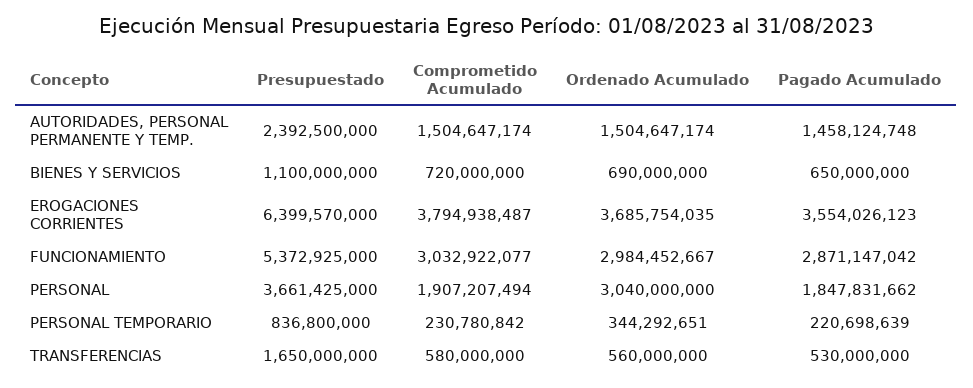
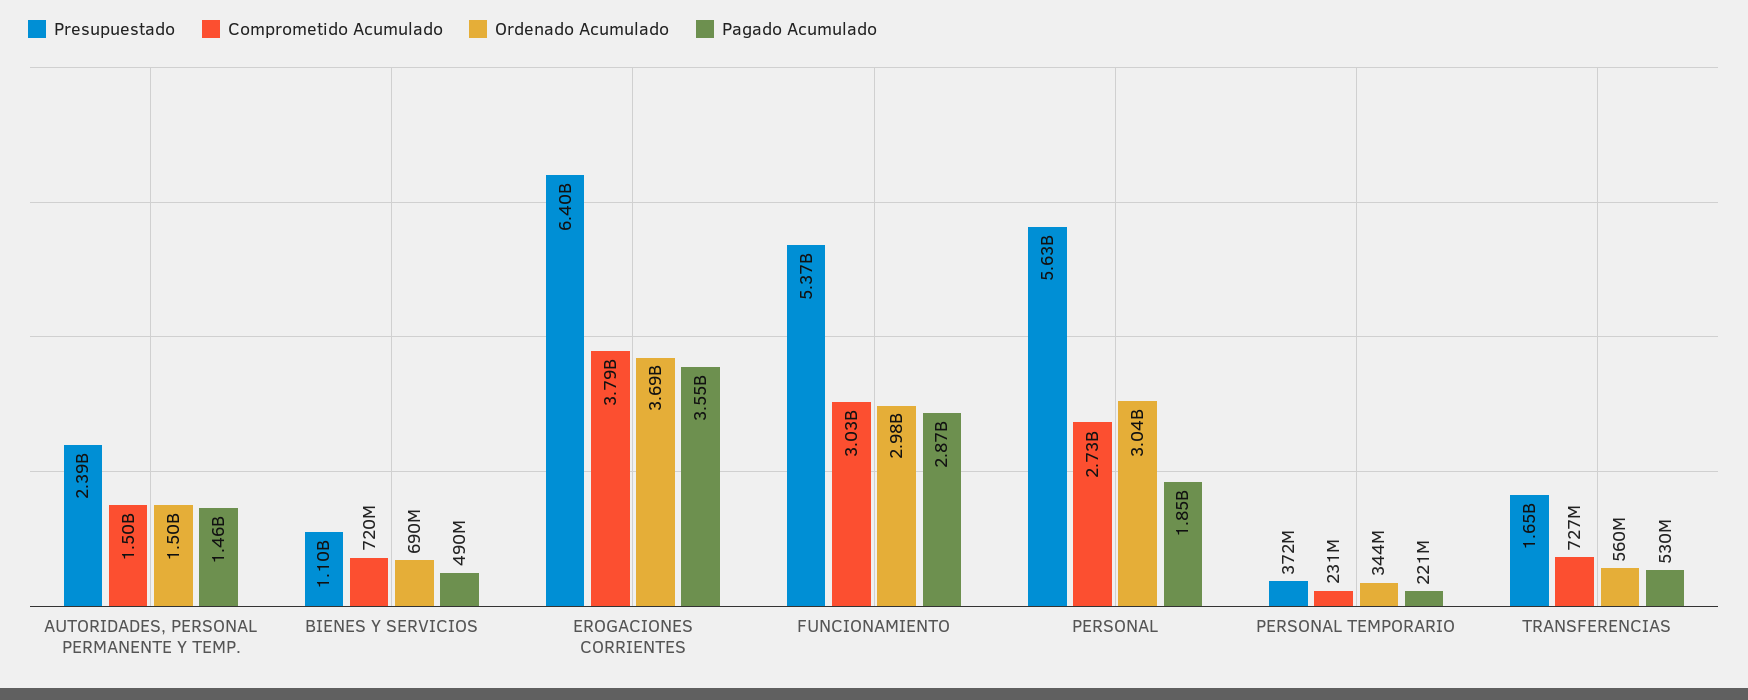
  {
    "Presupuestado": {
      "AUTORIDADES, PERSONAL PERMANENTE Y TEMP.": 2392500000,
      "BIENES Y SERVICIOS": 1100000000,
      "EROGACIONES CORRIENTES": 6399570000,
      "FUNCIONAMIENTO": 5372925000,
-     "PERSONAL": 3661425000,
+     "PERSONAL": 5630000000,
-     "PERSONAL TEMPORARIO": 836800000,
+     "PERSONAL TEMPORARIO": 372000000,
      "TRANSFERENCIAS": 1650000000
    },
    "Comprometido Acumulado": {
      "AUTORIDADES, PERSONAL PERMANENTE Y TEMP.": 1504647174,
      "BIENES Y SERVICIOS": 720000000,
      "EROGACIONES CORRIENTES": 3794938487,
      "FUNCIONAMIENTO": 3032922077,
-     "PERSONAL": 1907207494,
+     "PERSONAL": 2730000000,
      "PERSONAL TEMPORARIO": 230780842,
-     "TRANSFERENCIAS": 580000000
+     "TRANSFERENCIAS": 727000000
    },
    "Ordenado Acumulado": {
      "AUTORIDADES, PERSONAL PERMANENTE Y TEMP.": 1504647174,
      "BIENES Y SERVICIOS": 690000000,
      "EROGACIONES CORRIENTES": 3685754035,
      "FUNCIONAMIENTO": 2984452667,
      "PERSONAL": 3040000000,
      "PERSONAL TEMPORARIO": 344292651,
      "TRANSFERENCIAS": 560000000
    },
    "Pagado Acumulado": {
      "AUTORIDADES, PERSONAL PERMANENTE Y TEMP.": 1458124748,
-     "BIENES Y SERVICIOS": 650000000,
+     "BIENES Y SERVICIOS": 490000000,
      "EROGACIONES CORRIENTES": 3554026123,
      "FUNCIONAMIENTO": 2871147042,
      "PERSONAL": 1847831662,
      "PERSONAL TEMPORARIO": 220698639,
      "TRANSFERENCIAS": 530000000
    }
  }

